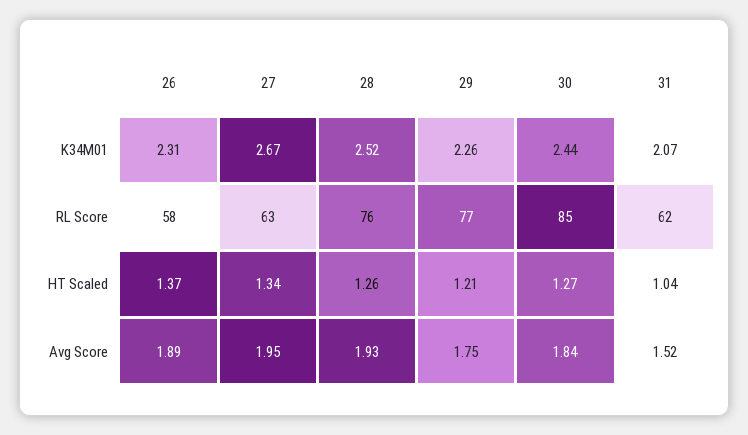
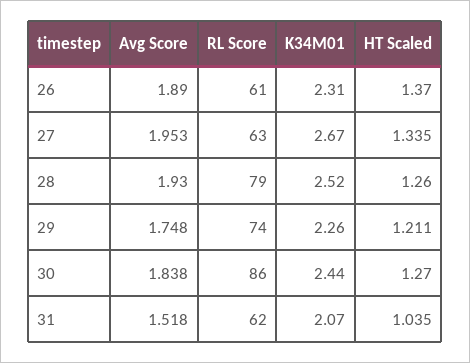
  {
    "26": {
      "K34M01": 2.31,
-     "RL Score": 58,
+     "RL Score": 61,
      "HT Scaled": 1.37,
      "Avg Score": 1.89
    },
    "27": {
      "K34M01": 2.67,
      "RL Score": 63,
      "HT Scaled": 1.335,
      "Avg Score": 1.953
    },
    "28": {
      "K34M01": 2.52,
-     "RL Score": 76,
+     "RL Score": 79,
      "HT Scaled": 1.26,
      "Avg Score": 1.93
    },
    "29": {
      "K34M01": 2.26,
-     "RL Score": 77,
+     "RL Score": 74,
      "HT Scaled": 1.211,
      "Avg Score": 1.748
    },
    "30": {
      "K34M01": 2.44,
-     "RL Score": 85,
+     "RL Score": 86,
      "HT Scaled": 1.27,
      "Avg Score": 1.838
    },
    "31": {
      "K34M01": 2.07,
      "RL Score": 62,
      "HT Scaled": 1.035,
      "Avg Score": 1.518
    }
  }

